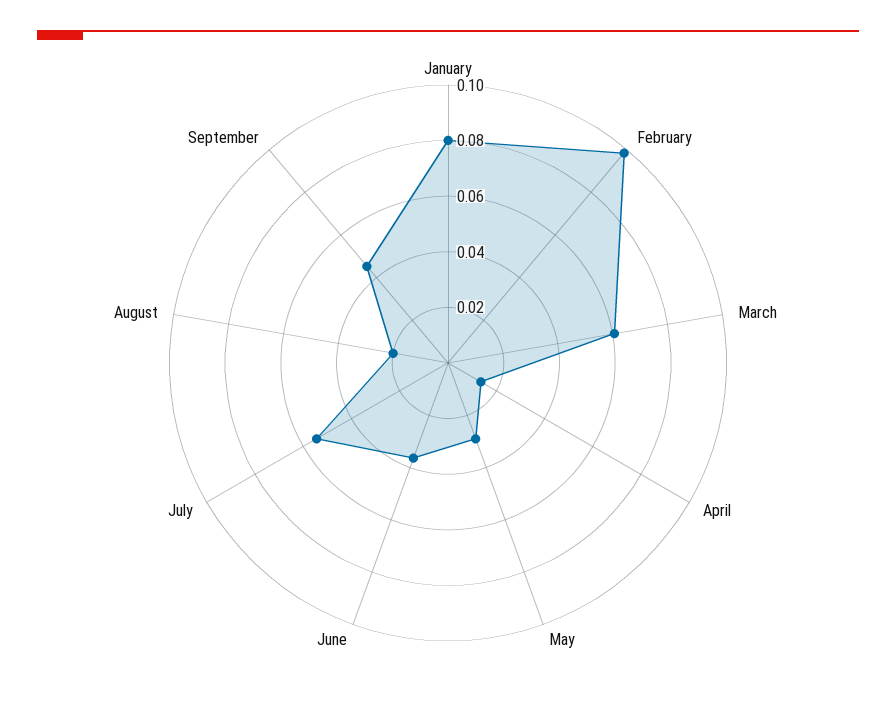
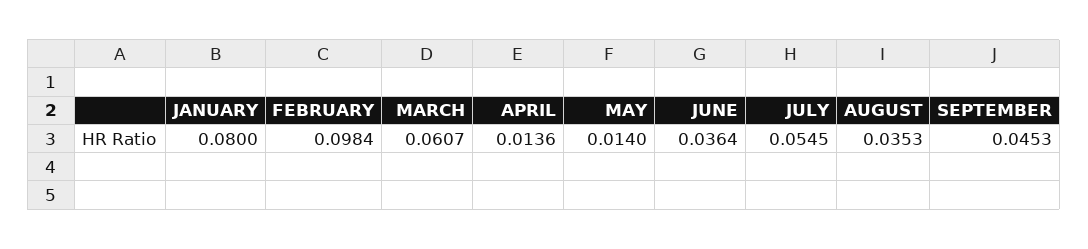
  {
    "January": 0.08,
    "February": 0.0984,
    "March": 0.0607,
    "April": 0.0136,
-   "May": 0.03,
+   "May": 0.014,
    "June": 0.0364,
    "July": 0.0545,
-   "August": 0.02,
+   "August": 0.0353,
    "September": 0.0453
  }

